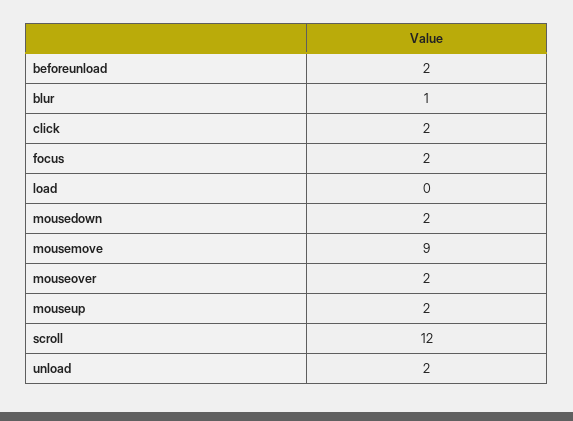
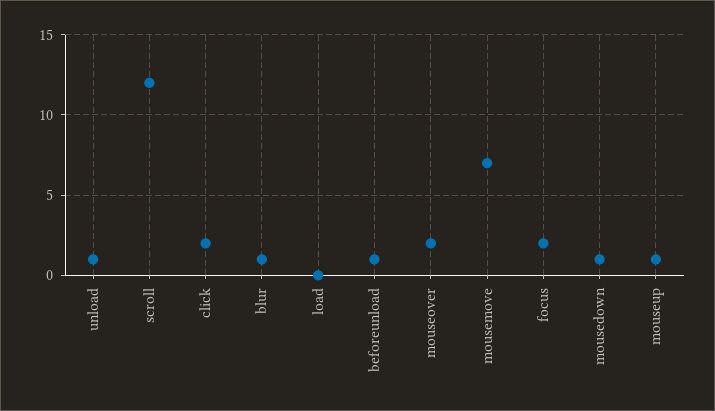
  {
-   "beforeunload": 2,
+   "beforeunload": 1,
    "blur": 1,
    "click": 2,
    "focus": 2,
    "load": 0,
-   "mousedown": 2,
+   "mousedown": 1,
-   "mousemove": 9,
+   "mousemove": 7,
    "mouseover": 2,
-   "mouseup": 2,
+   "mouseup": 1,
    "scroll": 12,
-   "unload": 2
+   "unload": 1
  }

